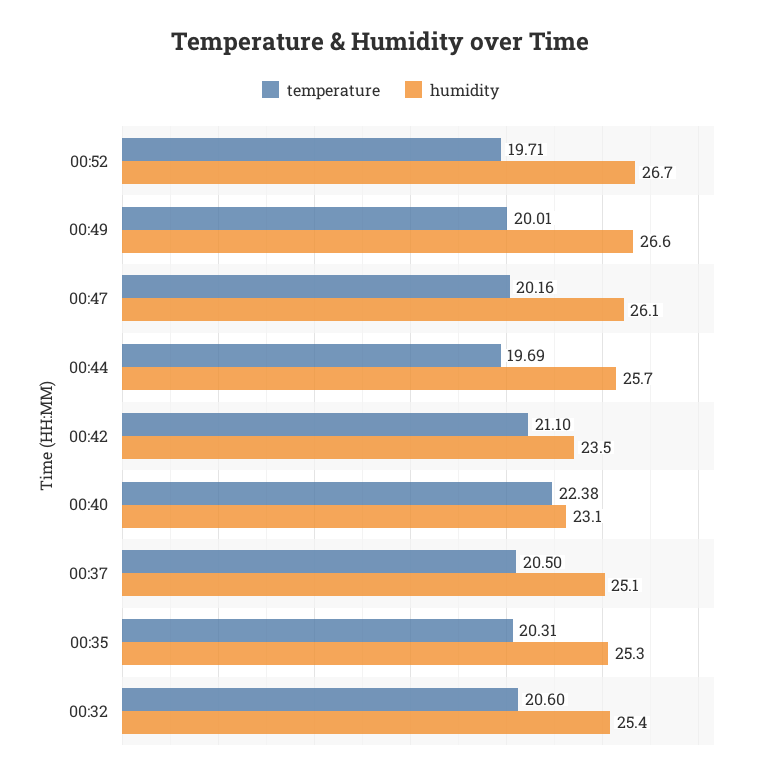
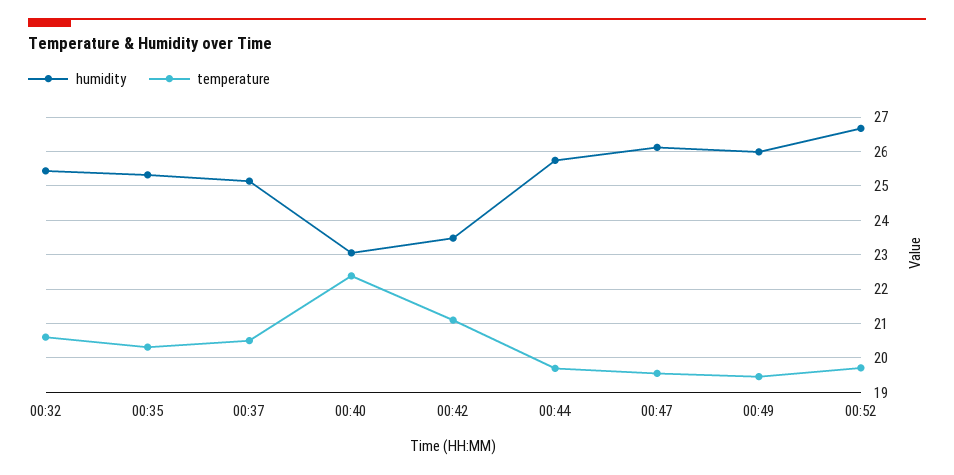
  {
    "temperature": {
      "00:52": 19.71,
-     "00:49": 20.01,
+     "00:49": 19.4,
-     "00:47": 20.16,
+     "00:47": 19.6,
      "00:44": 19.69,
      "00:42": 21.1,
      "00:40": 22.38,
      "00:37": 20.5,
      "00:35": 20.31,
      "00:32": 20.6
    },
    "humidity": {
      "00:52": 26.7,
-     "00:49": 26.6,
+     "00:49": 26,
      "00:47": 26.1,
      "00:44": 25.7,
      "00:42": 23.5,
      "00:40": 23.1,
      "00:37": 25.1,
      "00:35": 25.3,
      "00:32": 25.4
    }
  }

